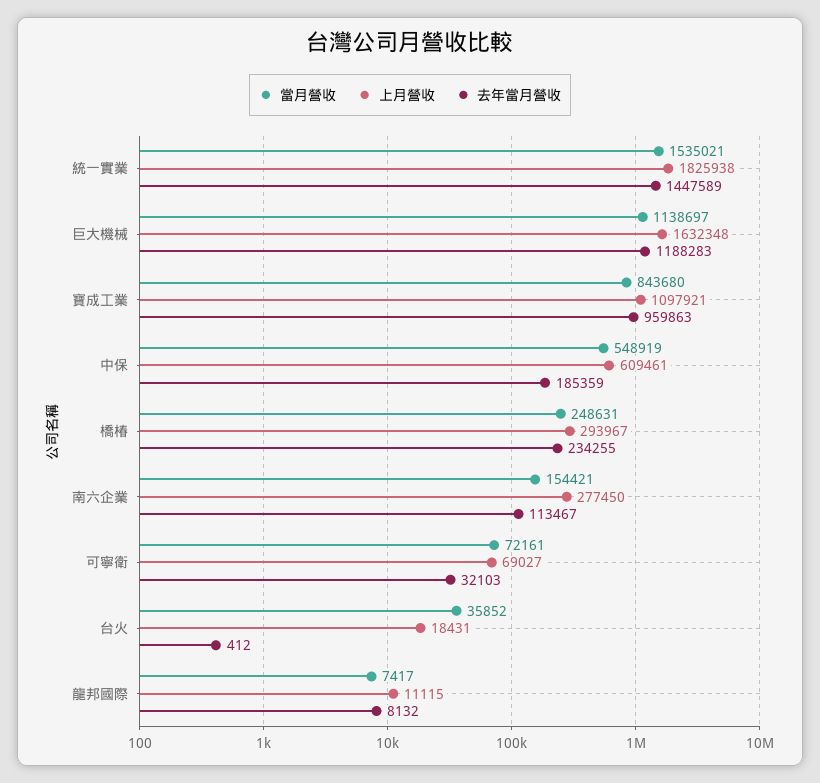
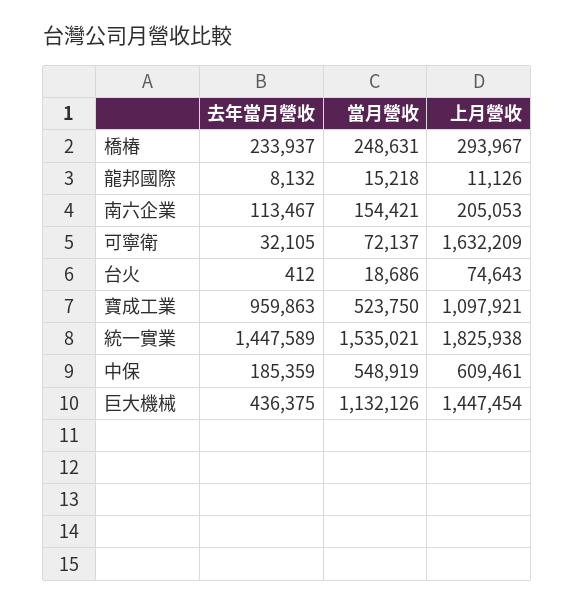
  {
    "當月營收": {
      "統一實業": 1535021,
-     "巨大機械": 1138697,
+     "巨大機械": 1132126,
-     "寶成工業": 843680,
+     "寶成工業": 523750,
      "中保": 548919,
      "橋椿": 248631,
      "南六企業": 154421,
-     "可寧衛": 72161,
+     "可寧衛": 72137,
-     "台火": 35852,
+     "台火": 18686,
-     "龍邦國際": 7417
+     "龍邦國際": 15218
    },
    "上月營收": {
      "統一實業": 1825938,
-     "巨大機械": 1632348,
+     "巨大機械": 1447454,
      "寶成工業": 1097921,
      "中保": 609461,
      "橋椿": 293967,
-     "南六企業": 277450,
+     "南六企業": 205053,
-     "可寧衛": 69027,
+     "可寧衛": 1632209,
-     "台火": 18431,
+     "台火": 74643,
-     "龍邦國際": 11115
+     "龍邦國際": 11126
    },
    "去年當月營收": {
      "統一實業": 1447589,
-     "巨大機械": 1188283,
+     "巨大機械": 436375,
      "寶成工業": 959863,
      "中保": 185359,
-     "橋椿": 234255,
+     "橋椿": 233937,
      "南六企業": 113467,
-     "可寧衛": 32103,
+     "可寧衛": 32105,
      "台火": 412,
      "龍邦國際": 8132
    }
  }

